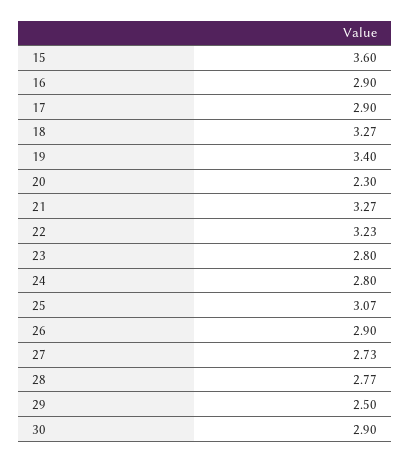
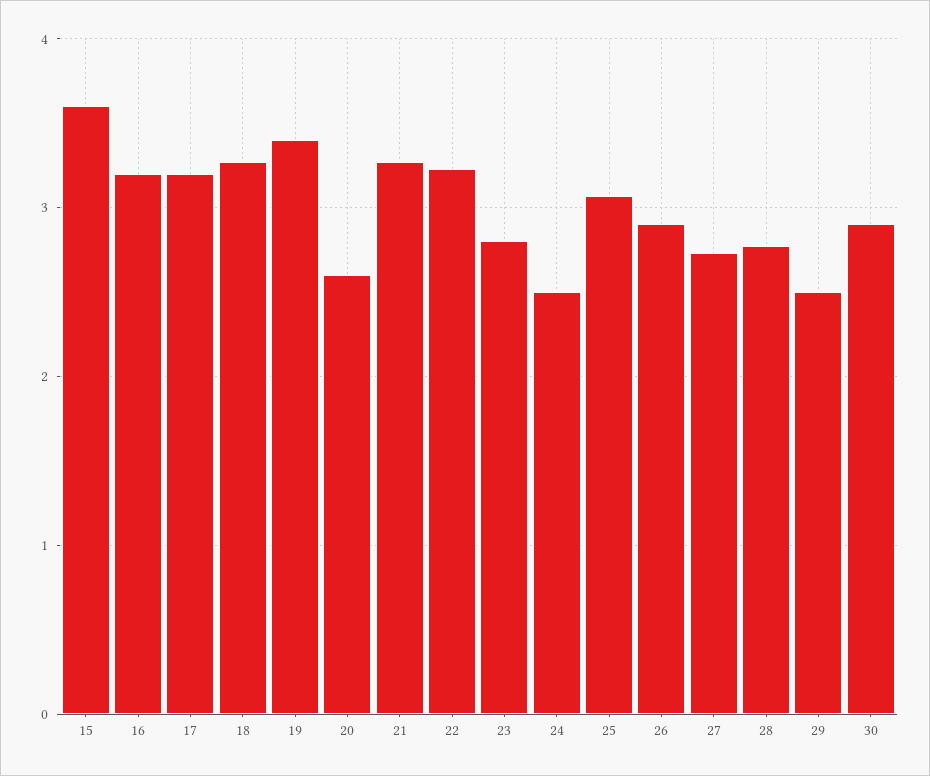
  {
    "15": 3.6,
-   "16": 2.9,
+   "16": 3.2,
-   "17": 2.9,
+   "17": 3.2,
    "18": 3.27,
    "19": 3.4,
-   "20": 2.3,
+   "20": 2.6,
    "21": 3.27,
    "22": 3.23,
    "23": 2.8,
-   "24": 2.8,
+   "24": 2.5,
    "25": 3.07,
    "26": 2.9,
    "27": 2.73,
    "28": 2.77,
    "29": 2.5,
    "30": 2.9
  }

